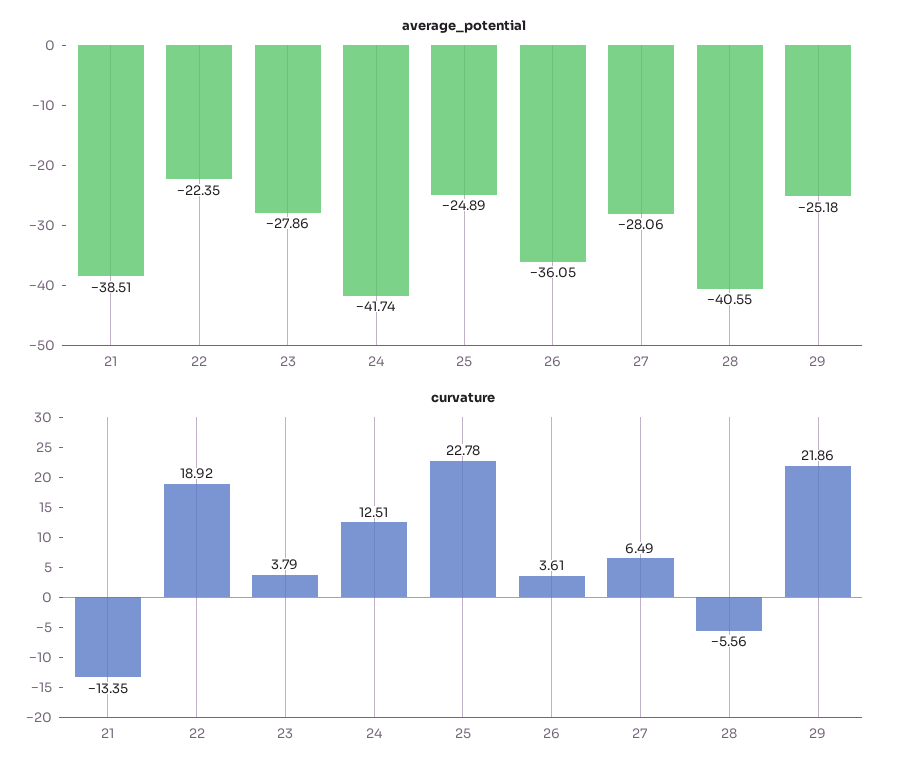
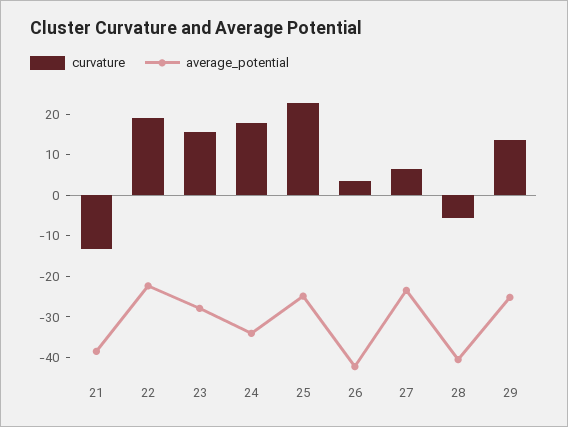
  {
    "average_potential": {
      "21": -38.51,
      "22": -22.35,
      "23": -27.86,
-     "24": -41.74,
+     "24": -34,
      "25": -24.89,
-     "26": -36.05,
+     "26": -42,
-     "27": -28.06,
+     "27": -24,
      "28": -40.55,
      "29": -25.18
    },
    "curvature": {
      "21": -13.35,
      "22": 18.92,
-     "23": 3.79,
+     "23": 16,
-     "24": 12.51,
+     "24": 18,
      "25": 22.78,
      "26": 3.61,
      "27": 6.49,
      "28": -5.56,
-     "29": 21.86
+     "29": 14
    }
  }

